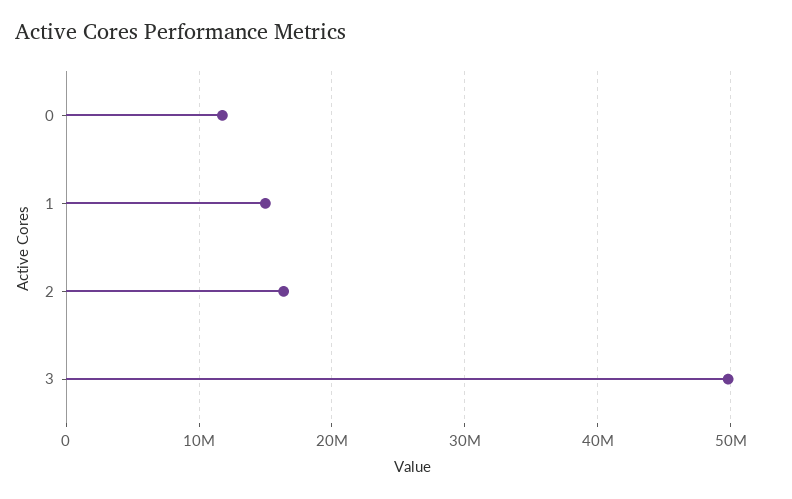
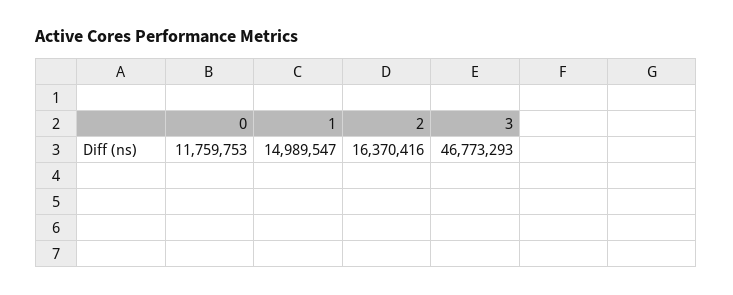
  {
    "0": 11759753,
    "1": 14989547,
    "2": 16370416,
-   "3": 50000000
+   "3": 46773293
  }

